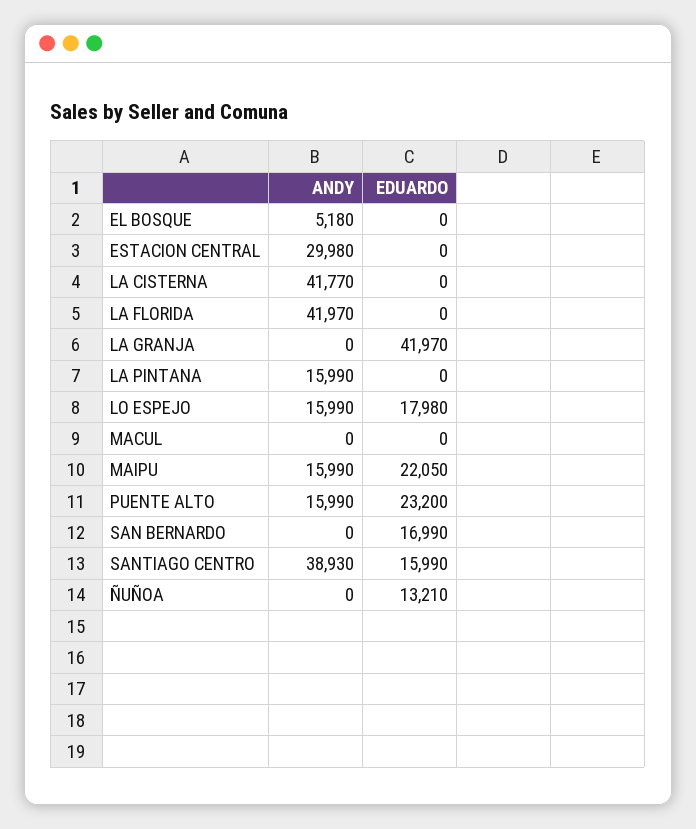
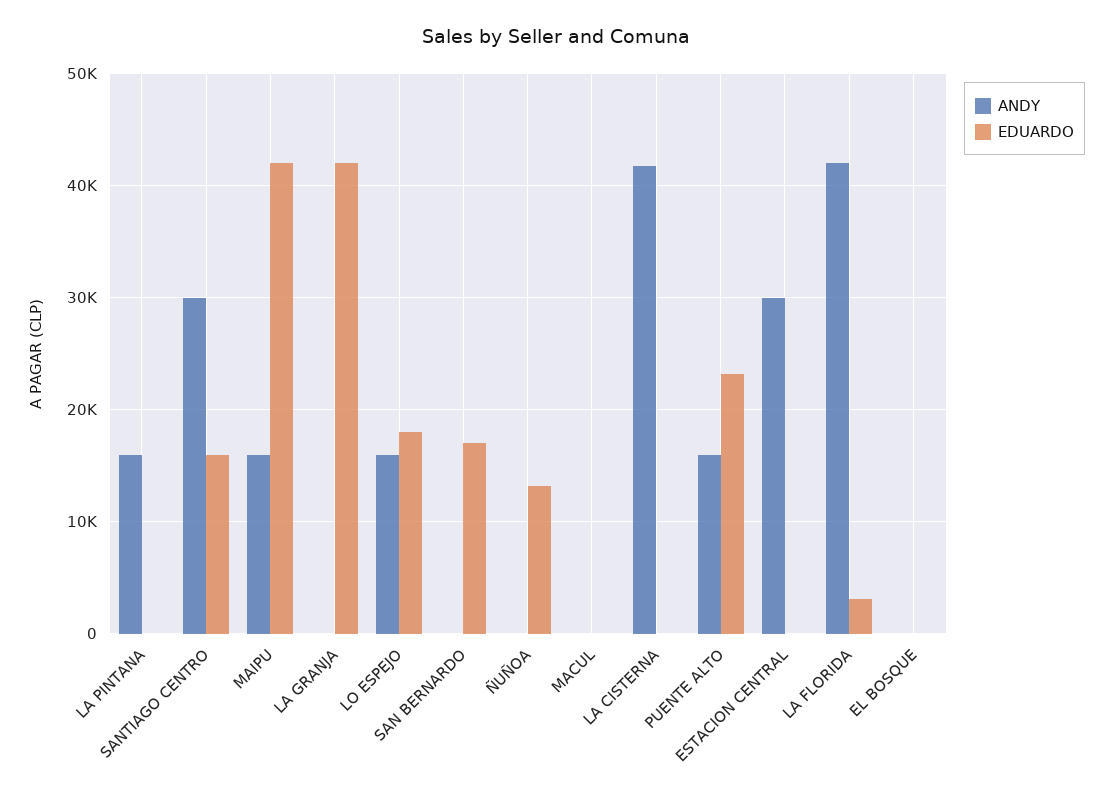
  {
    "ANDY": {
-     "EL BOSQUE": 5180,
+     "EL BOSQUE": 0,
      "ESTACION CENTRAL": 29980,
      "LA CISTERNA": 41770,
      "LA FLORIDA": 41970,
      "LA GRANJA": 0,
      "LA PINTANA": 15990,
      "LO ESPEJO": 15990,
      "MACUL": 0,
      "MAIPU": 15990,
      "PUENTE ALTO": 15990,
      "SAN BERNARDO": 0,
-     "SANTIAGO CENTRO": 38930,
+     "SANTIAGO CENTRO": 30000,
      "ÑUÑOA": 0
    },
    "EDUARDO": {
      "EL BOSQUE": 0,
      "ESTACION CENTRAL": 0,
      "LA CISTERNA": 0,
-     "LA FLORIDA": 0,
+     "LA FLORIDA": 3000,
      "LA GRANJA": 41970,
      "LA PINTANA": 0,
      "LO ESPEJO": 17980,
      "MACUL": 0,
-     "MAIPU": 22050,
+     "MAIPU": 42000,
      "PUENTE ALTO": 23200,
      "SAN BERNARDO": 16990,
      "SANTIAGO CENTRO": 15990,
      "ÑUÑOA": 13210
    }
  }

